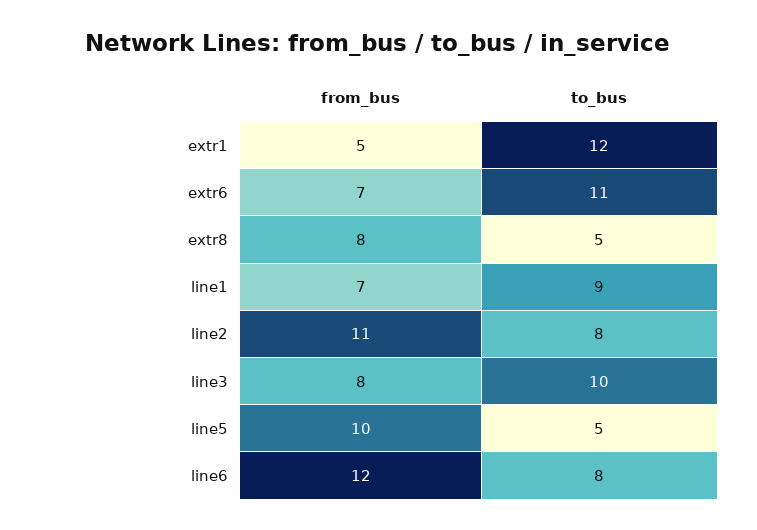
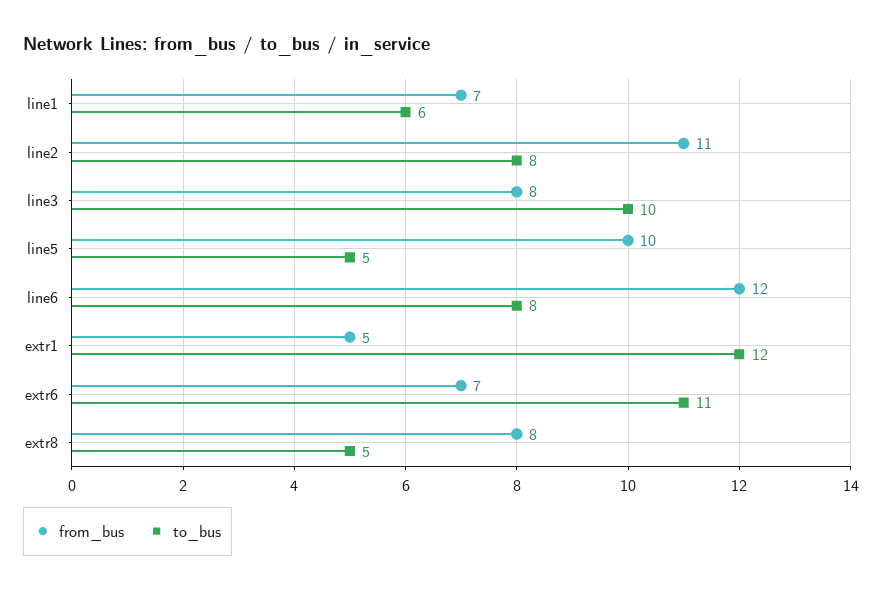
  {
    "from_bus": {
      "extr1": 5,
      "extr6": 7,
      "extr8": 8,
      "line1": 7,
      "line2": 11,
      "line3": 8,
      "line5": 10,
      "line6": 12
    },
    "to_bus": {
      "extr1": 12,
      "extr6": 11,
      "extr8": 5,
-     "line1": 9,
+     "line1": 6,
      "line2": 8,
      "line3": 10,
      "line5": 5,
      "line6": 8
    }
  }

